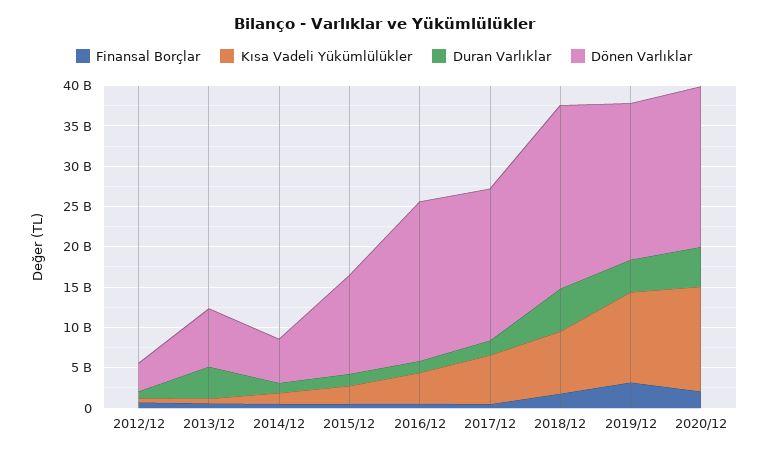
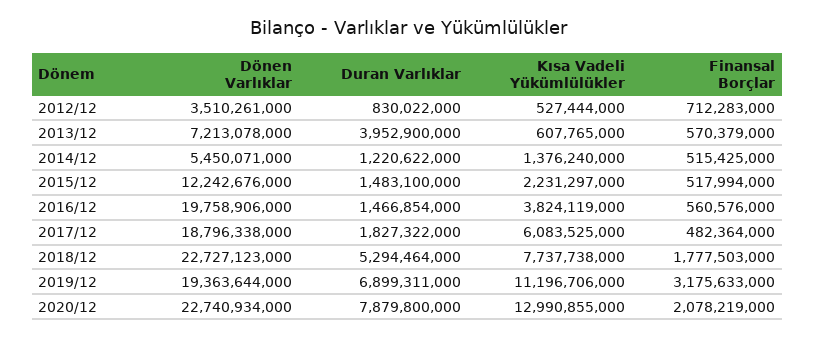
  {
    "Finansal Borçlar": {
      "2012/12": 712283000,
      "2013/12": 570379000,
      "2014/12": 515425000,
      "2015/12": 517994000,
      "2016/12": 560576000,
      "2017/12": 482364000,
      "2018/12": 1777503000,
      "2019/12": 3175633000,
      "2020/12": 2078219000
    },
    "Kısa Vadeli Yükümlülükler": {
      "2012/12": 527444000,
      "2013/12": 607765000,
      "2014/12": 1376240000,
      "2015/12": 2231297000,
      "2016/12": 3824119000,
      "2017/12": 6083525000,
      "2018/12": 7737738000,
      "2019/12": 11196706000,
      "2020/12": 12990855000
    },
    "Duran Varlıklar": {
      "2012/12": 830022000,
      "2013/12": 3952900000,
      "2014/12": 1220622000,
      "2015/12": 1483100000,
      "2016/12": 1466854000,
      "2017/12": 1827322000,
      "2018/12": 5294464000,
-     "2019/12": 4000000000,
+     "2019/12": 6899311000,
-     "2020/12": 5000000000
+     "2020/12": 7879800000
    },
    "Dönen Varlıklar": {
      "2012/12": 3510261000,
      "2013/12": 7213078000,
      "2014/12": 5450071000,
      "2015/12": 12242676000,
      "2016/12": 19758906000,
      "2017/12": 18796338000,
      "2018/12": 22727123000,
      "2019/12": 19363644000,
-     "2020/12": 20000000000
+     "2020/12": 22740934000
    }
  }

